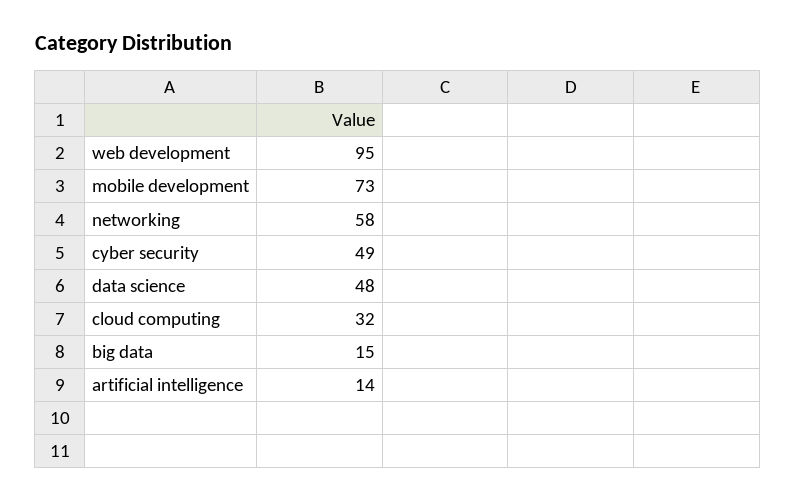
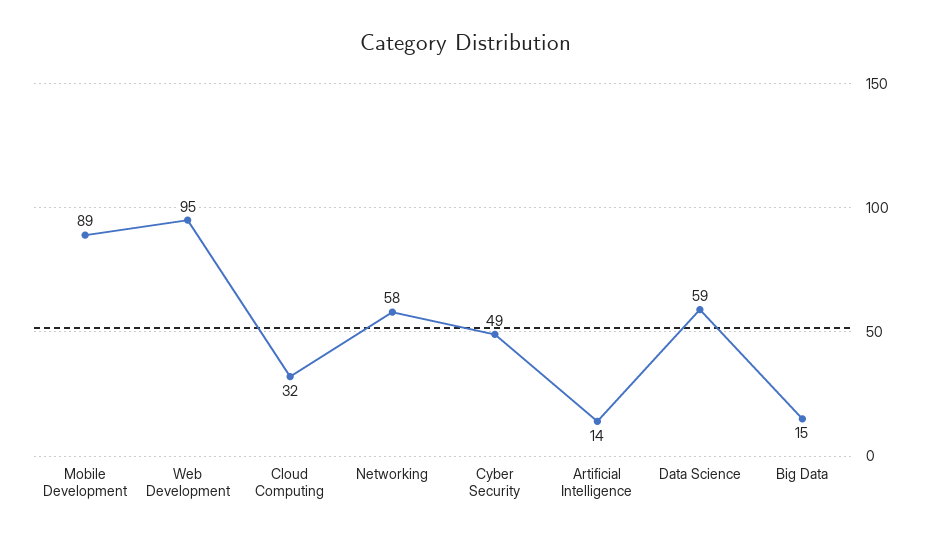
  {
    "web development": 95,
-   "mobile development": 73,
+   "mobile development": 89,
    "networking": 58,
    "cyber security": 49,
-   "data science": 48,
+   "data science": 59,
    "cloud computing": 32,
    "big data": 15,
    "artificial intelligence": 14
  }

